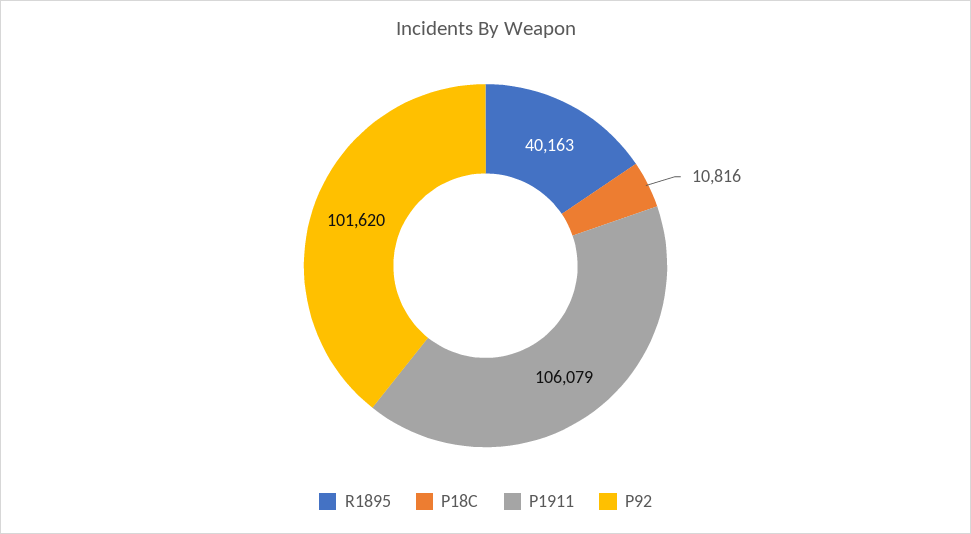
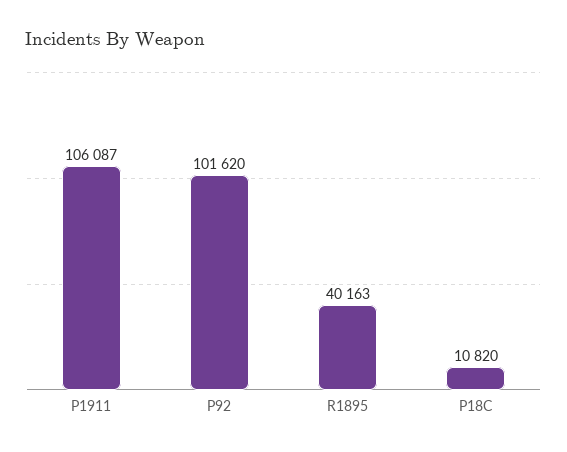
  {
    "R1895": 40163,
-   "P18C": 10816,
+   "P18C": 10820,
-   "P1911": 106079,
+   "P1911": 106087,
    "P92": 101620
  }

